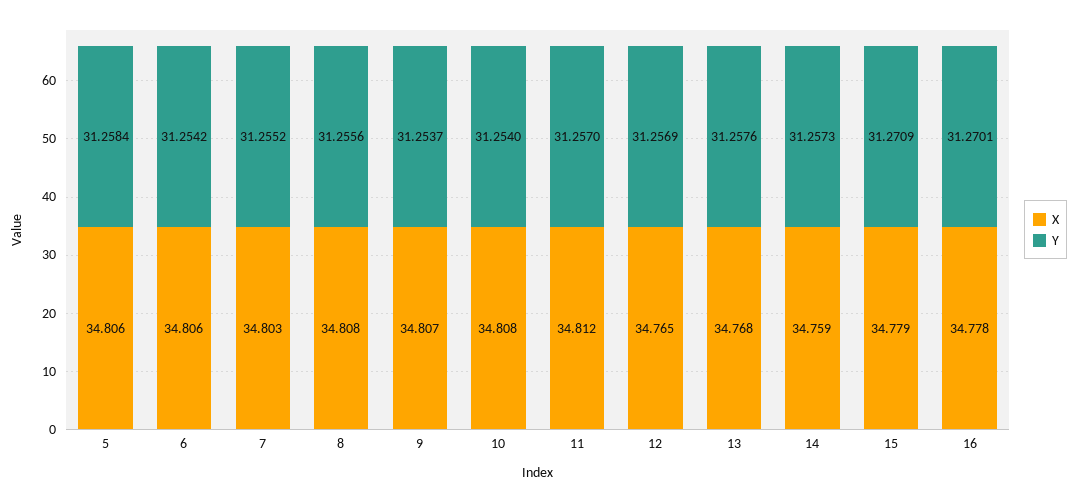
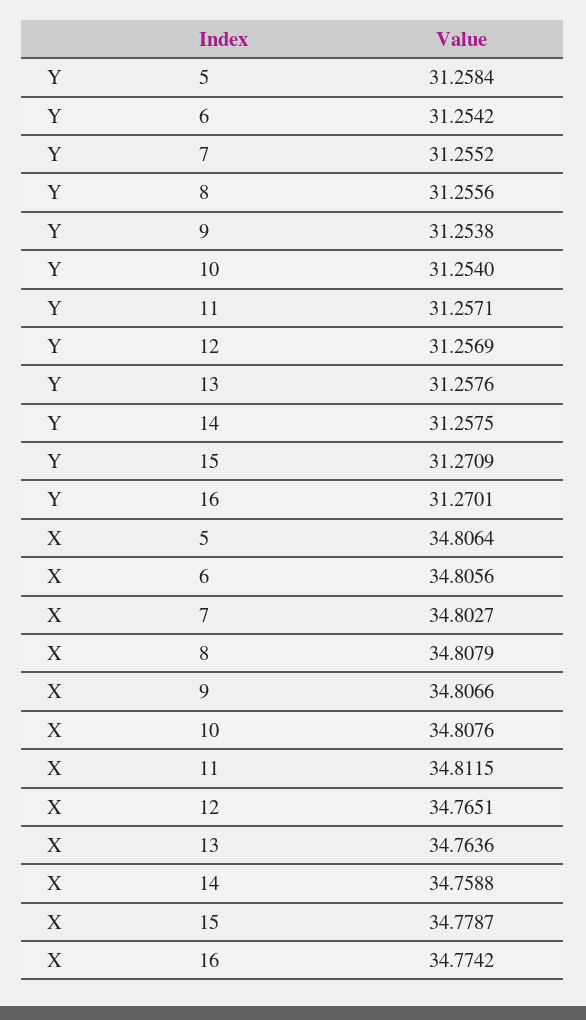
  {
    "X": {
      "5": 34.8064,
      "6": 34.8056,
      "7": 34.8027,
      "8": 34.8079,
      "9": 34.8066,
      "10": 34.8076,
      "11": 34.8115,
      "12": 34.7651,
-     "13": 34.768,
+     "13": 34.7636,
      "14": 34.7588,
      "15": 34.7787,
-     "16": 34.778
+     "16": 34.7742
    },
    "Y": {
      "5": 31.2584,
      "6": 31.2542,
      "7": 31.2552,
      "8": 31.2556,
-     "9": 31.2537,
+     "9": 31.2538,
      "10": 31.254,
-     "11": 31.257,
+     "11": 31.2571,
      "12": 31.2569,
      "13": 31.2576,
-     "14": 31.2573,
+     "14": 31.2575,
      "15": 31.2709,
      "16": 31.2701
    }
  }

